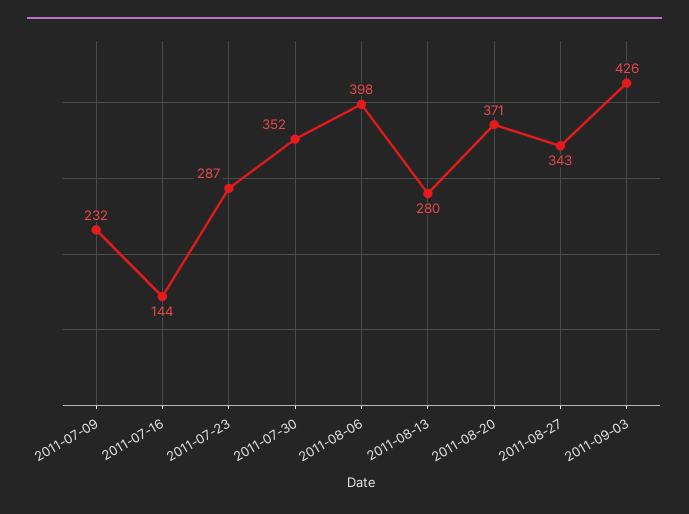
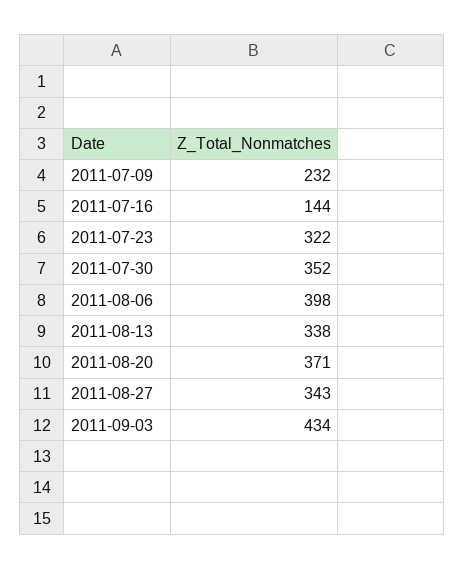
  {
    "2011-07-09": 232,
    "2011-07-16": 144,
-   "2011-07-23": 287,
+   "2011-07-23": 322,
    "2011-07-30": 352,
    "2011-08-06": 398,
-   "2011-08-13": 280,
+   "2011-08-13": 338,
    "2011-08-20": 371,
    "2011-08-27": 343,
-   "2011-09-03": 426
+   "2011-09-03": 434
  }

